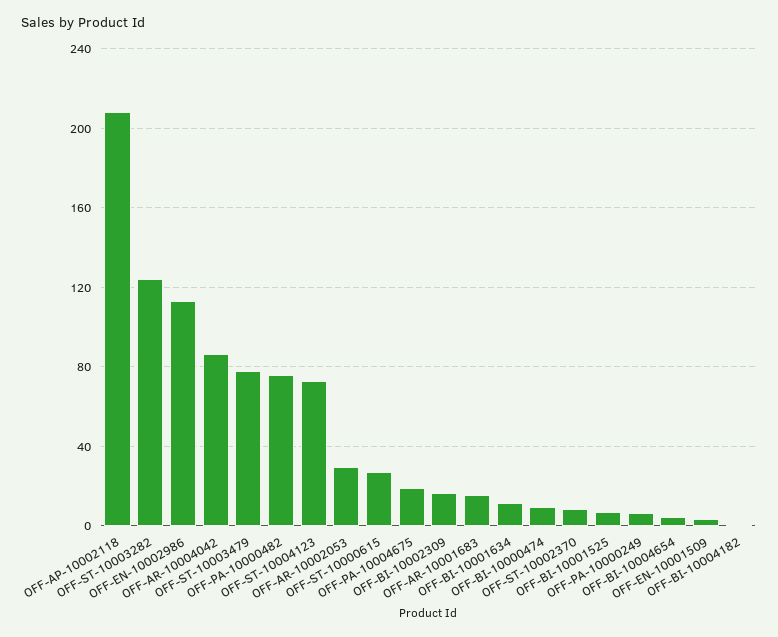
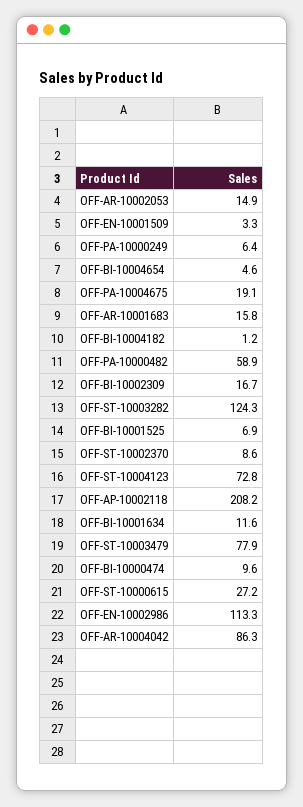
  {
    "OFF-AP-10002118": 208.2,
    "OFF-ST-10003282": 124.3,
    "OFF-EN-10002986": 113.3,
    "OFF-AR-10004042": 86.3,
    "OFF-ST-10003479": 77.9,
-   "OFF-PA-10000482": 75,
+   "OFF-PA-10000482": 58.9,
    "OFF-ST-10004123": 72.8,
-   "OFF-AR-10002053": 30,
+   "OFF-AR-10002053": 14.9,
    "OFF-ST-10000615": 27.2,
    "OFF-PA-10004675": 19.1,
    "OFF-BI-10002309": 16.7,
    "OFF-AR-10001683": 15.8,
    "OFF-BI-10001634": 11.6,
    "OFF-BI-10000474": 9.6,
    "OFF-ST-10002370": 8.6,
    "OFF-BI-10001525": 6.9,
    "OFF-PA-10000249": 6.4,
    "OFF-BI-10004654": 4.6,
    "OFF-EN-10001509": 3.3,
    "OFF-BI-10004182": 1.2
  }

